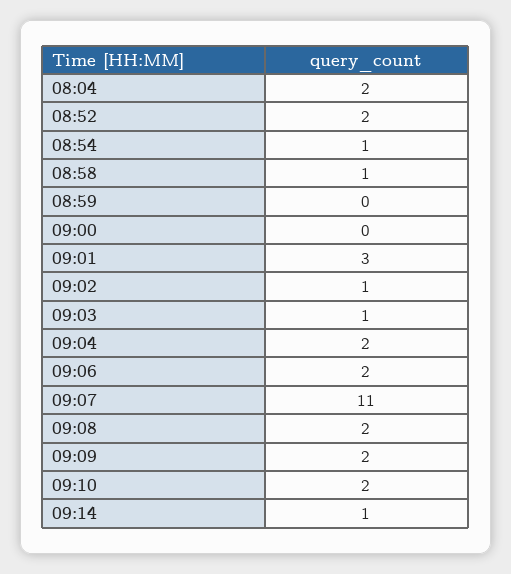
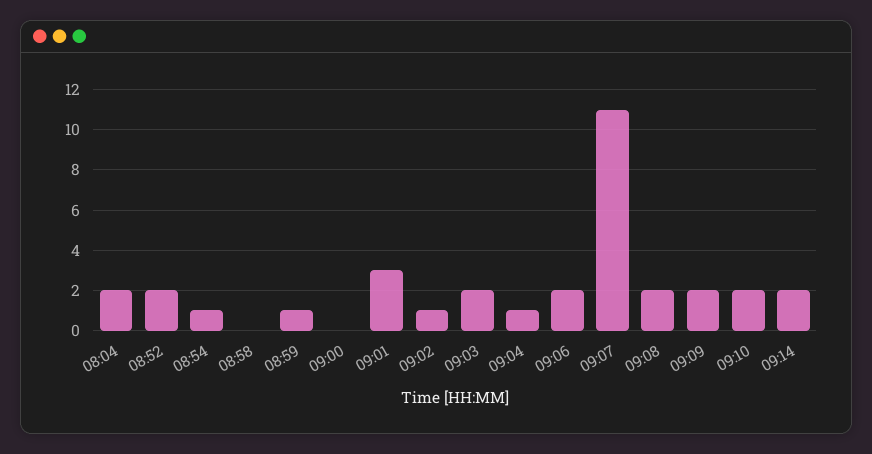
  {
    "08:04": 2,
    "08:52": 2,
    "08:54": 1,
-   "08:58": 1,
+   "08:58": 0,
-   "08:59": 0,
+   "08:59": 1,
    "09:00": 0,
    "09:01": 3,
    "09:02": 1,
-   "09:03": 1,
+   "09:03": 2,
-   "09:04": 2,
+   "09:04": 1,
    "09:06": 2,
    "09:07": 11,
    "09:08": 2,
    "09:09": 2,
    "09:10": 2,
-   "09:14": 1
+   "09:14": 2
  }

